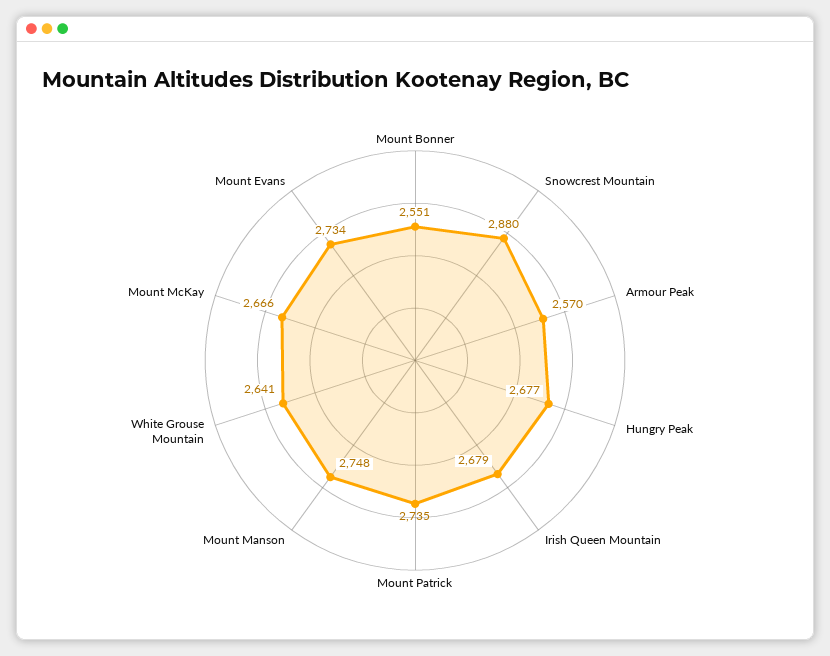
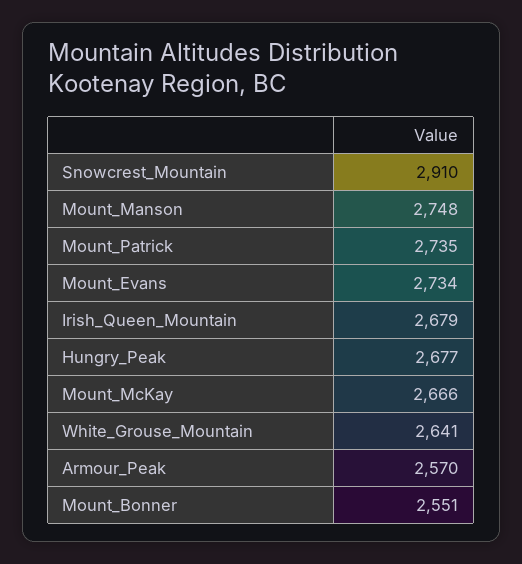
  {
    "Mount Bonner": 2551,
-   "Snowcrest Mountain": 2880,
+   "Snowcrest Mountain": 2910,
    "Armour Peak": 2570,
    "Hungry Peak": 2677,
    "Irish Queen Mountain": 2679,
    "Mount Patrick": 2735,
    "Mount Manson": 2748,
    "White Grouse Mountain": 2641,
    "Mount McKay": 2666,
    "Mount Evans": 2734
  }

